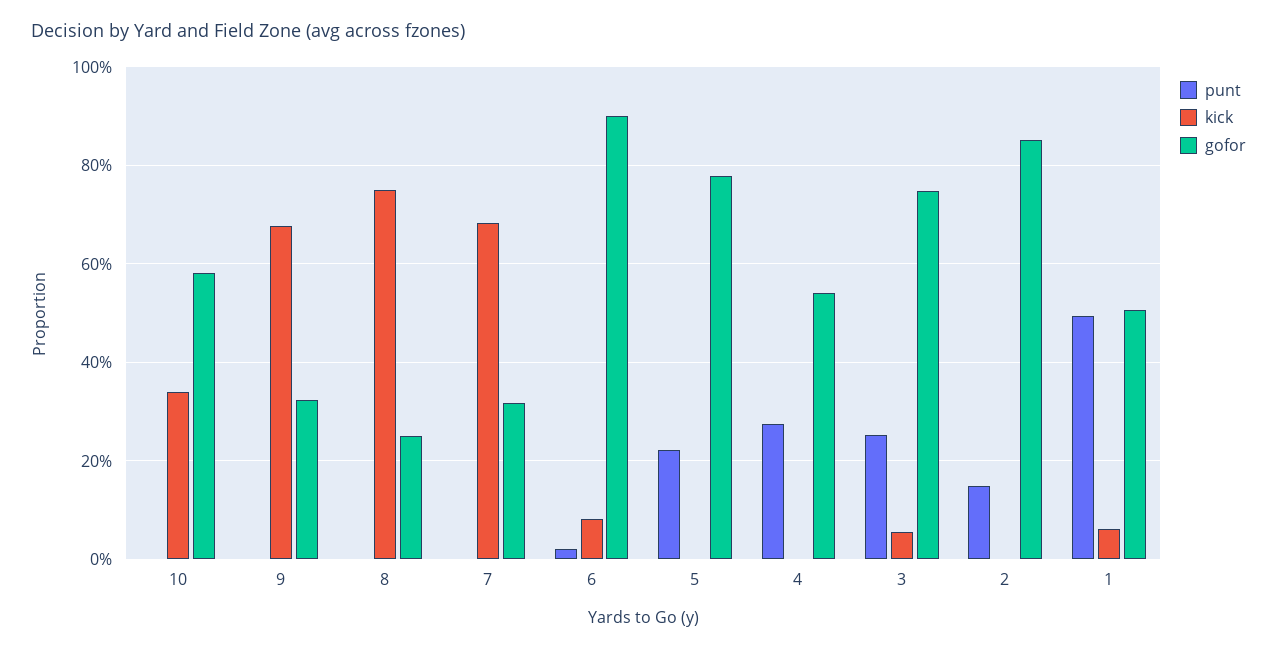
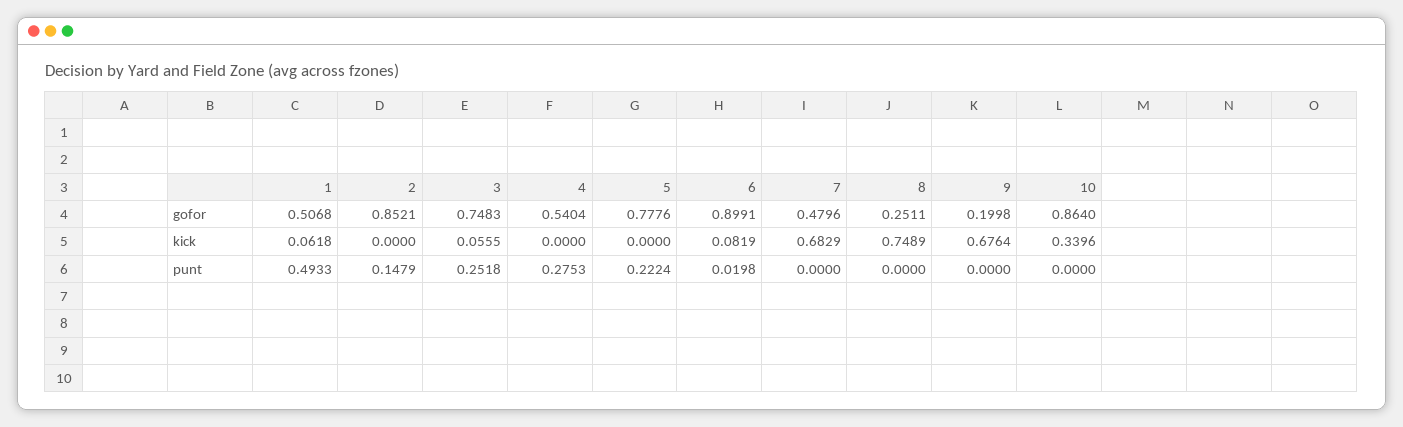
  {
    "punt": {
      "10": 0,
      "9": 0,
      "8": 0,
      "7": 0,
      "6": 0.0198,
      "5": 0.2224,
      "4": 0.2753,
      "3": 0.2518,
      "2": 0.1479,
      "1": 0.4933
    },
    "kick": {
      "10": 0.3396,
      "9": 0.6764,
      "8": 0.7489,
      "7": 0.6829,
      "6": 0.0819,
      "5": 0,
      "4": 0,
      "3": 0.0555,
      "2": 0,
      "1": 0.0618
    },
    "gofor": {
-     "10": 0.58,
+     "10": 0.864,
-     "9": 0.32,
+     "9": 0.1998,
      "8": 0.2511,
-     "7": 0.32,
+     "7": 0.4796,
      "6": 0.8991,
      "5": 0.7776,
      "4": 0.5404,
      "3": 0.7483,
      "2": 0.8521,
      "1": 0.5068
    }
  }

